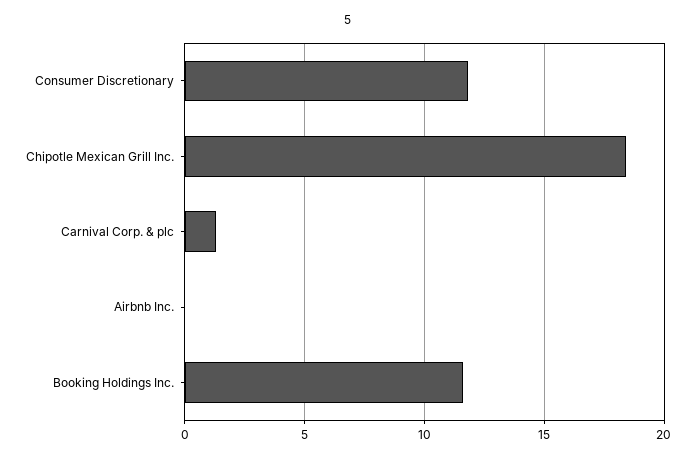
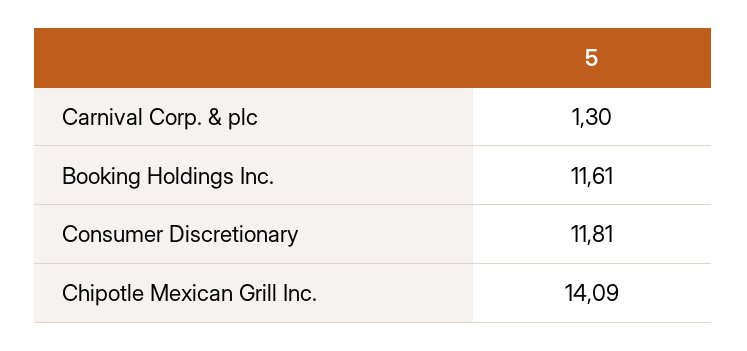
  {
    "Consumer Discretionary": 11.81,
-   "Chipotle Mexican Grill Inc.": 18.5,
+   "Chipotle Mexican Grill Inc.": 14.09,
    "Carnival Corp. & plc": 1.3,
-   "Airbnb Inc.": 0,
    "Booking Holdings Inc.": 11.61
  }

